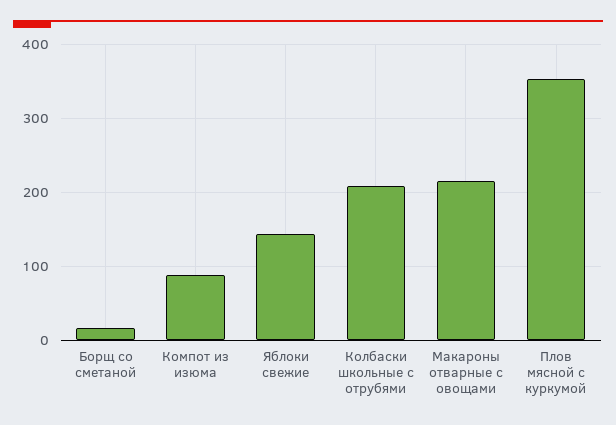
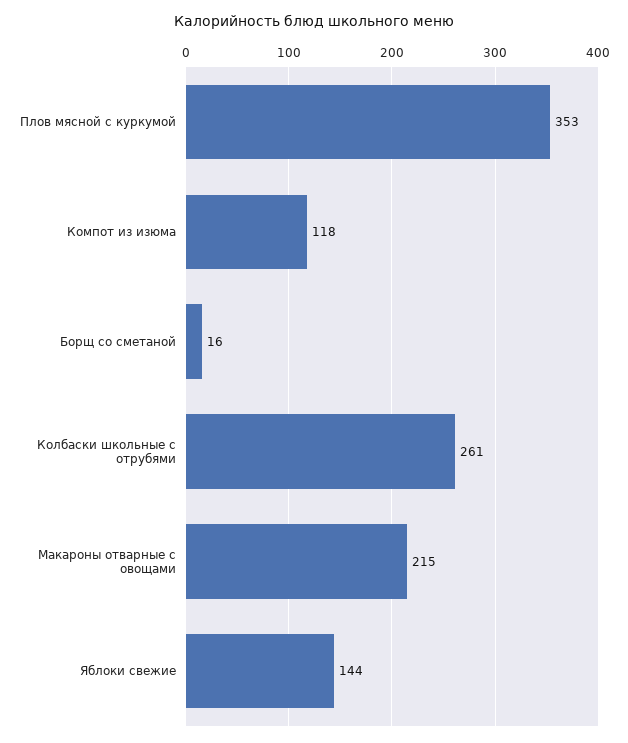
  {
    "Борщ со сметаной": 16,
-   "Компот из изюма": 90,
+   "Компот из изюма": 118,
    "Яблоки свежие": 144,
-   "Колбаски школьные с отрубями": 210,
+   "Колбаски школьные с отрубями": 261,
    "Макароны отварные с овощами": 215,
    "Плов мясной с куркумой": 353
  }

